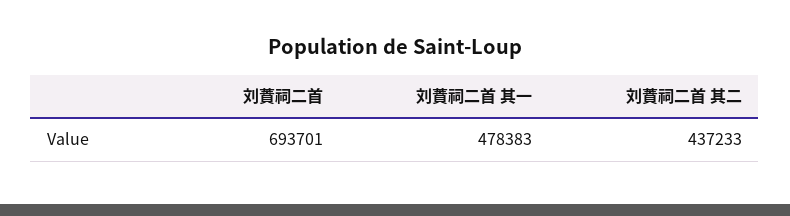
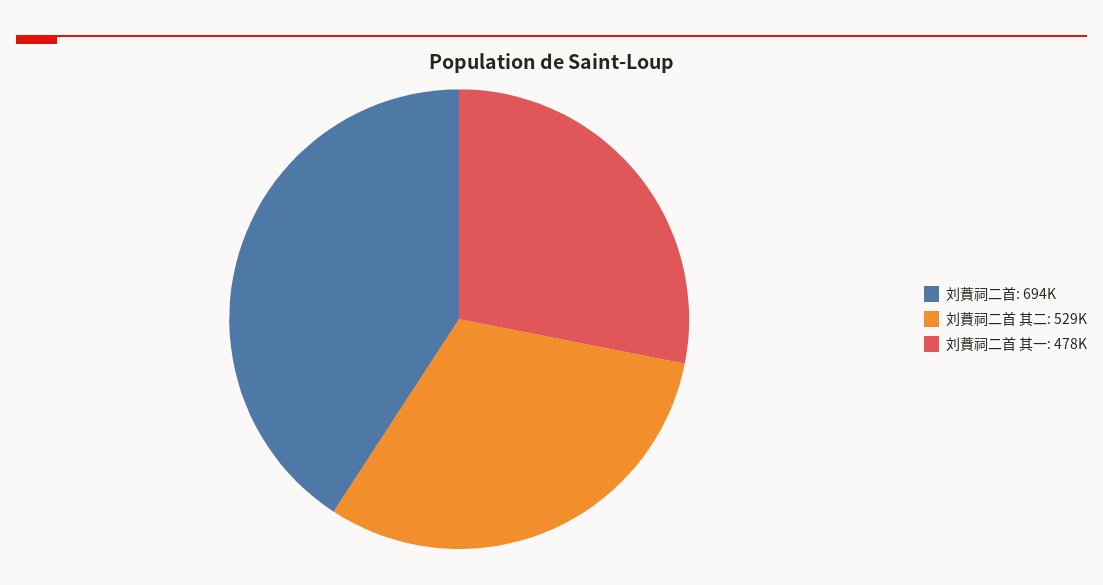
  {
    "刘蕡祠二首": 693701,
    "刘蕡祠二首 其一": 478383,
-   "刘蕡祠二首 其二": 437233
+   "刘蕡祠二首 其二": 529000
  }

